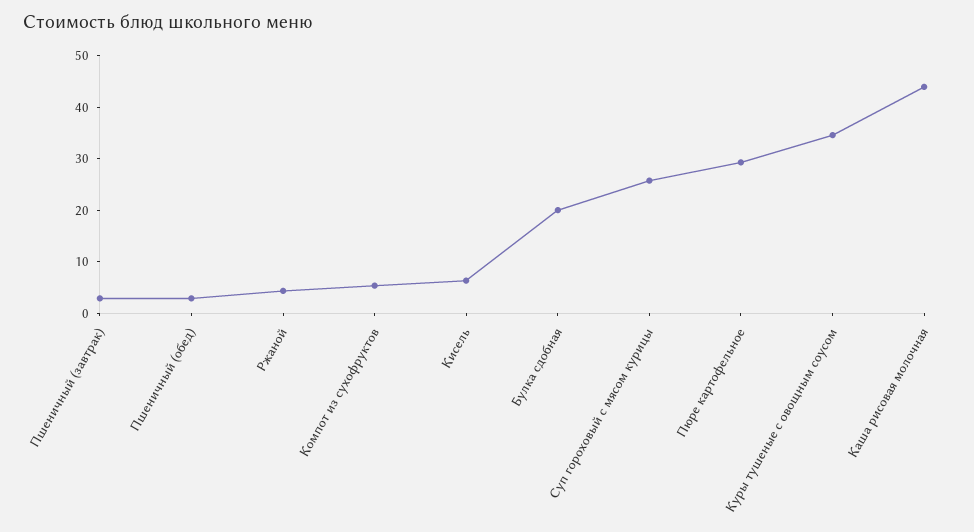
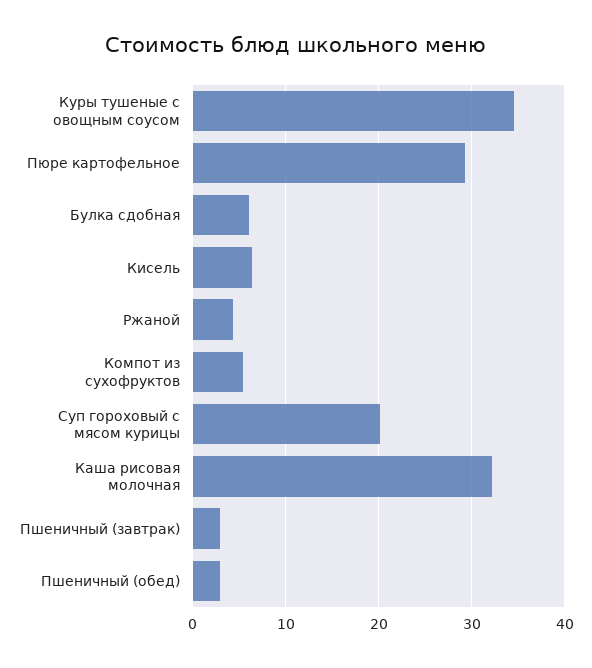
  {
    "Пшеничный (завтрак)": 3,
    "Пшеничный (обед)": 3,
    "Ржаной": 4,
    "Компот из сухофруктов": 5,
    "Кисель": 6,
-   "Булка сдобная": 20,
+   "Булка сдобная": 6,
-   "Суп гороховый с мясом курицы": 26,
+   "Суп гороховый с мясом курицы": 20,
    "Пюре картофельное": 29,
    "Куры тушеные с овощным соусом": 35,
-   "Каша рисовая молочная": 44
+   "Каша рисовая молочная": 32
  }

